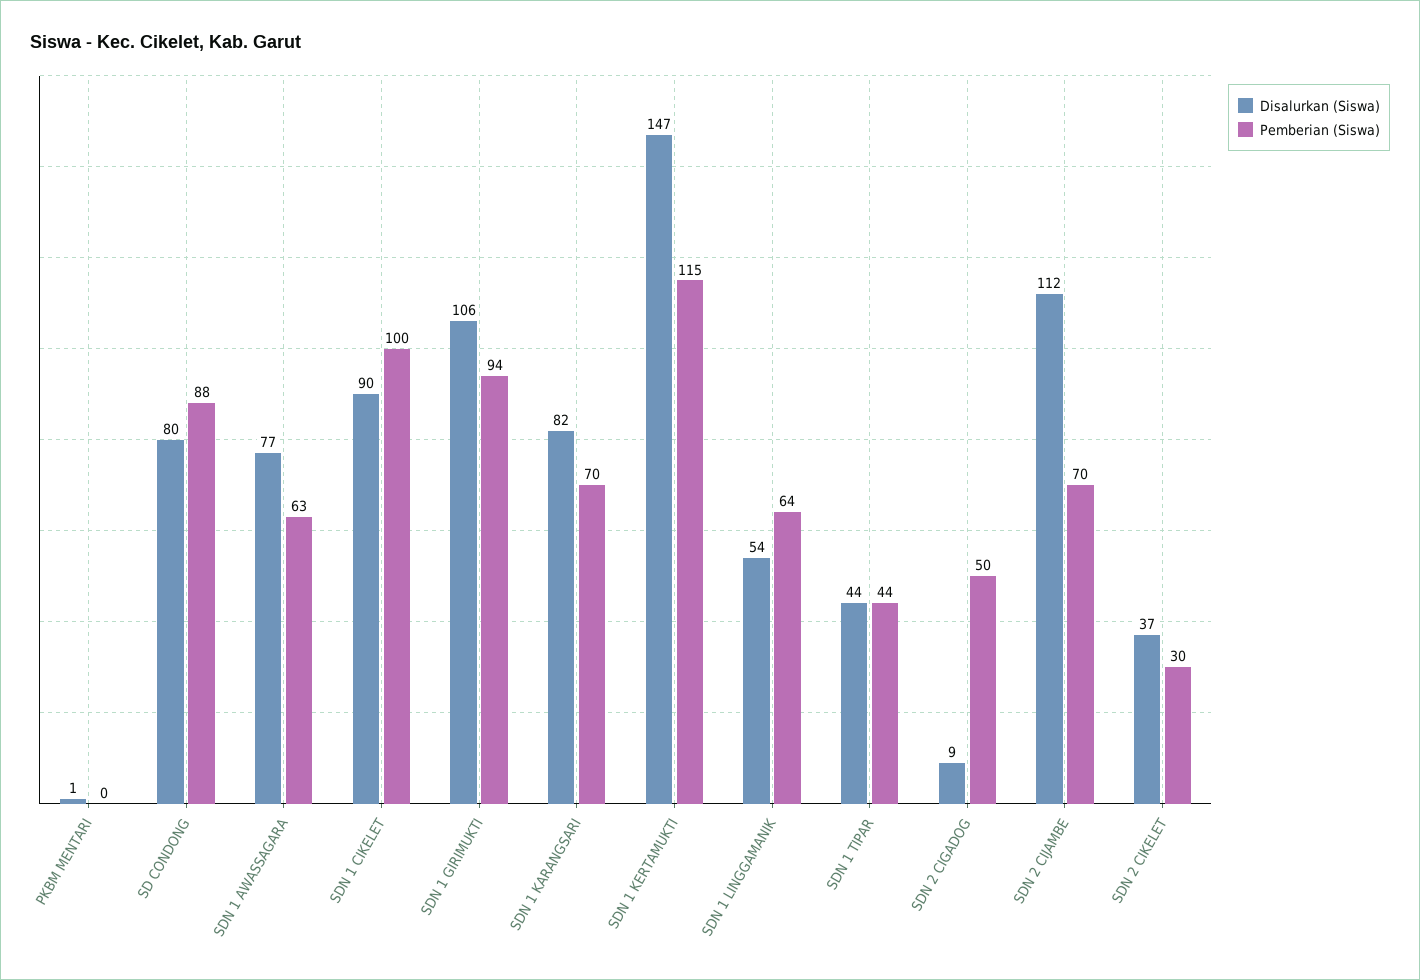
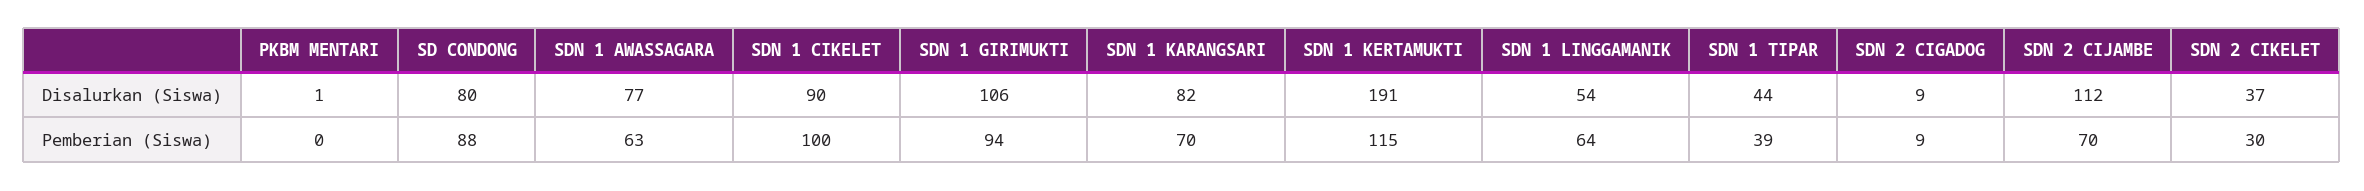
  {
    "Disalurkan (Siswa)": {
      "PKBM MENTARI": 1,
      "SD CONDONG": 80,
      "SDN 1 AWASSAGARA": 77,
      "SDN 1 CIKELET": 90,
      "SDN 1 GIRIMUKTI": 106,
      "SDN 1 KARANGSARI": 82,
-     "SDN 1 KERTAMUKTI": 147,
+     "SDN 1 KERTAMUKTI": 191,
      "SDN 1 LINGGAMANIK": 54,
      "SDN 1 TIPAR": 44,
      "SDN 2 CIGADOG": 9,
      "SDN 2 CIJAMBE": 112,
      "SDN 2 CIKELET": 37
    },
    "Pemberian (Siswa)": {
      "PKBM MENTARI": 0,
      "SD CONDONG": 88,
      "SDN 1 AWASSAGARA": 63,
      "SDN 1 CIKELET": 100,
      "SDN 1 GIRIMUKTI": 94,
      "SDN 1 KARANGSARI": 70,
      "SDN 1 KERTAMUKTI": 115,
      "SDN 1 LINGGAMANIK": 64,
-     "SDN 1 TIPAR": 44,
+     "SDN 1 TIPAR": 39,
-     "SDN 2 CIGADOG": 50,
+     "SDN 2 CIGADOG": 9,
      "SDN 2 CIJAMBE": 70,
      "SDN 2 CIKELET": 30
    }
  }

